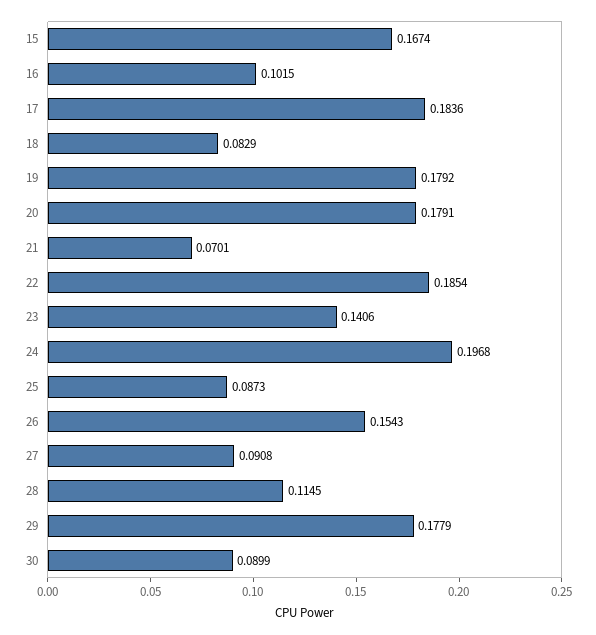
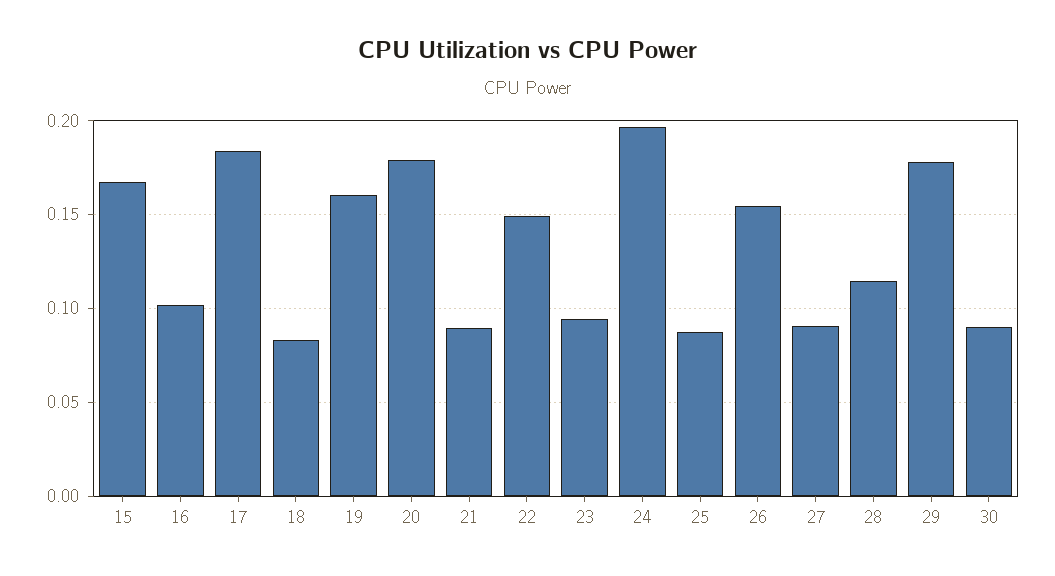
  {
    "15": 0.1674,
    "16": 0.1015,
    "17": 0.1836,
    "18": 0.0829,
-   "19": 0.1792,
+   "19": 0.16,
    "20": 0.1791,
-   "21": 0.0701,
+   "21": 0.09,
-   "22": 0.1854,
+   "22": 0.15,
-   "23": 0.1406,
+   "23": 0.095,
    "24": 0.1968,
    "25": 0.0873,
    "26": 0.1543,
    "27": 0.0908,
    "28": 0.1145,
    "29": 0.1779,
    "30": 0.0899
  }

